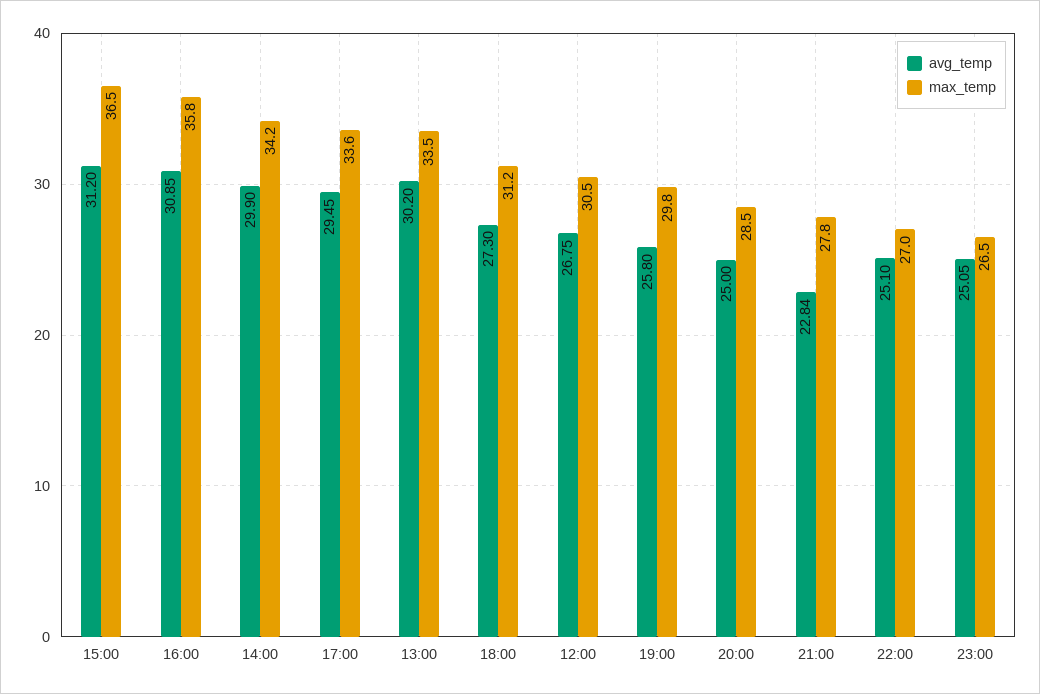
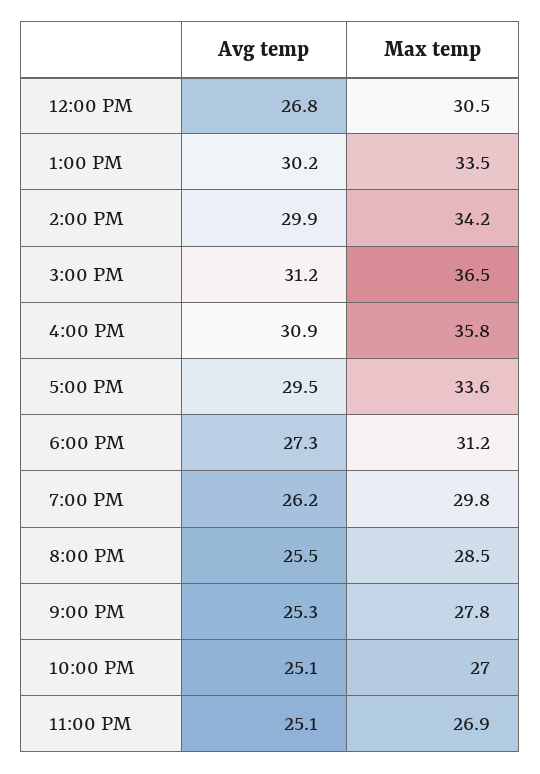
  {
    "avg_temp": {
      "15:00": 31.2,
      "16:00": 30.85,
      "14:00": 29.9,
      "17:00": 29.45,
      "13:00": 30.2,
      "18:00": 27.3,
      "12:00": 26.75,
-     "19:00": 25.8,
+     "19:00": 26.2,
-     "20:00": 25,
+     "20:00": 25.5,
-     "21:00": 22.84,
+     "21:00": 25.3,
      "22:00": 25.1,
      "23:00": 25.05
    },
    "max_temp": {
      "15:00": 36.5,
      "16:00": 35.8,
      "14:00": 34.2,
      "17:00": 33.6,
      "13:00": 33.5,
      "18:00": 31.2,
      "12:00": 30.5,
      "19:00": 29.8,
      "20:00": 28.5,
      "21:00": 27.8,
      "22:00": 27,
-     "23:00": 26.5
+     "23:00": 26.9
    }
  }

